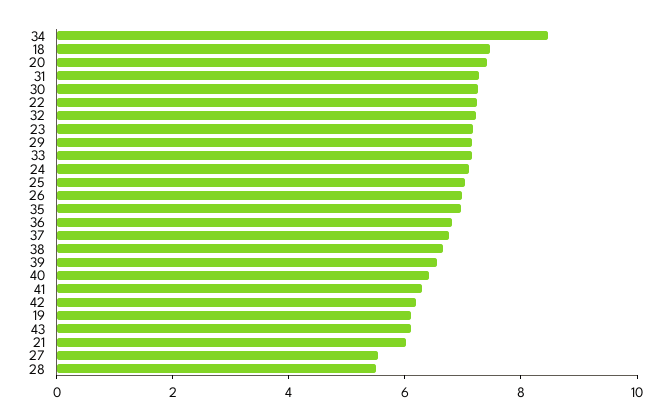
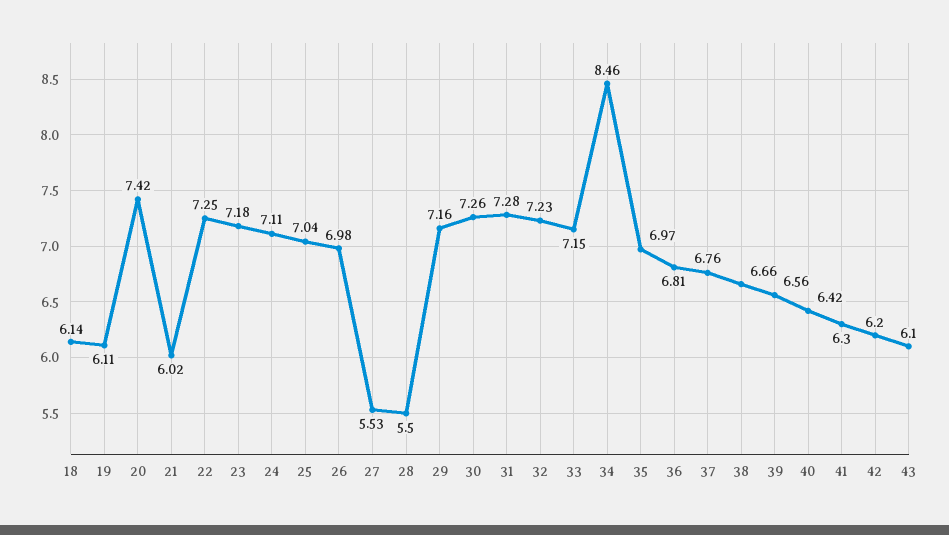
  {
    "34": 8.46,
-   "18": 7.5,
+   "18": 6.14,
    "20": 7.42,
    "31": 7.28,
    "30": 7.26,
    "22": 7.25,
    "32": 7.23,
    "23": 7.18,
    "29": 7.16,
    "33": 7.15,
    "24": 7.11,
    "25": 7.04,
    "26": 6.98,
    "35": 6.97,
    "36": 6.81,
    "37": 6.76,
    "38": 6.66,
    "39": 6.56,
    "40": 6.42,
    "41": 6.3,
    "42": 6.2,
    "19": 6.11,
    "43": 6.1,
    "21": 6.02,
    "27": 5.53,
    "28": 5.5
  }

